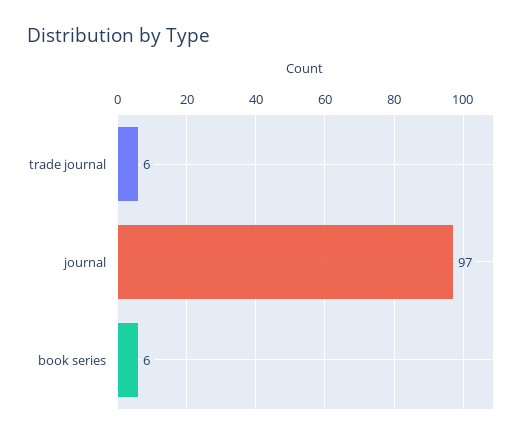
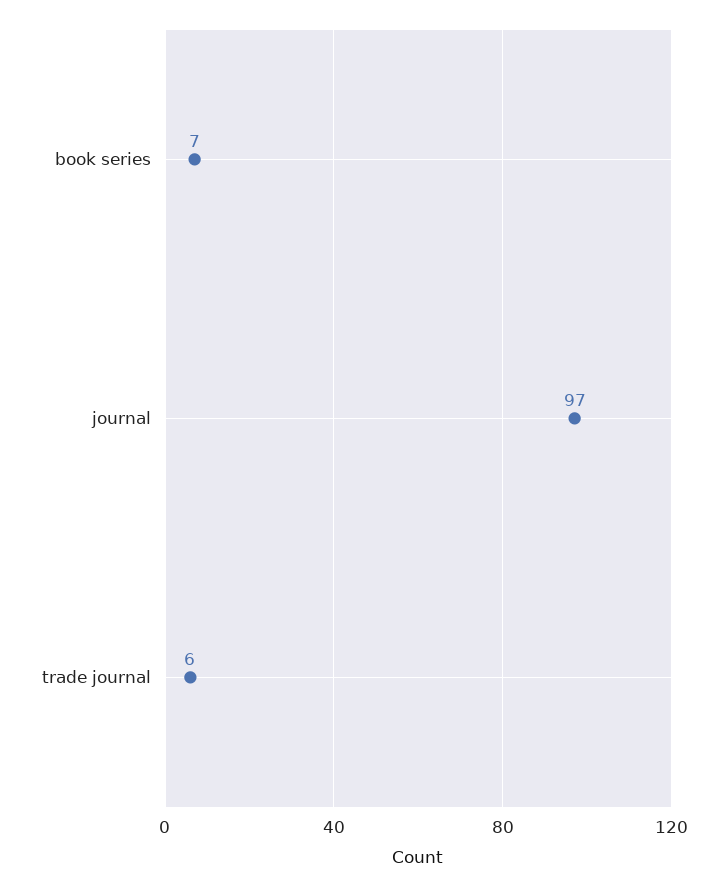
  {
    "trade journal": 6,
    "journal": 97,
-   "book series": 6
+   "book series": 7
  }

